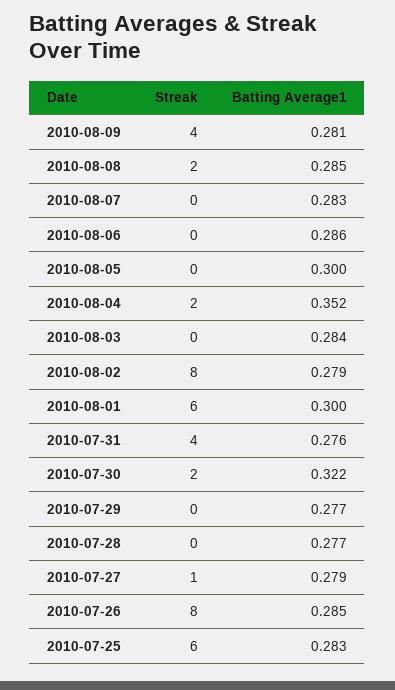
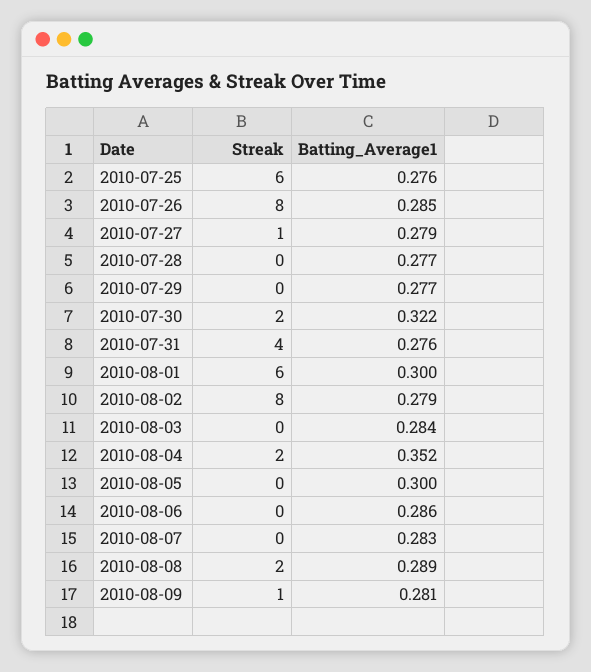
  {
    "Streak": {
-     "2010-08-09": 4,
+     "2010-08-09": 1,
      "2010-08-08": 2,
      "2010-08-07": 0,
      "2010-08-06": 0,
      "2010-08-05": 0,
      "2010-08-04": 2,
      "2010-08-03": 0,
      "2010-08-02": 8,
      "2010-08-01": 6,
      "2010-07-31": 4,
      "2010-07-30": 2,
      "2010-07-29": 0,
      "2010-07-28": 0,
      "2010-07-27": 1,
      "2010-07-26": 8,
      "2010-07-25": 6
    },
    "Batting Average1": {
      "2010-08-09": 0.281,
-     "2010-08-08": 0.285,
+     "2010-08-08": 0.289,
      "2010-08-07": 0.283,
      "2010-08-06": 0.286,
      "2010-08-05": 0.3,
      "2010-08-04": 0.352,
      "2010-08-03": 0.284,
      "2010-08-02": 0.279,
      "2010-08-01": 0.3,
      "2010-07-31": 0.276,
      "2010-07-30": 0.322,
      "2010-07-29": 0.277,
      "2010-07-28": 0.277,
      "2010-07-27": 0.279,
      "2010-07-26": 0.285,
-     "2010-07-25": 0.283
+     "2010-07-25": 0.276
    }
  }

